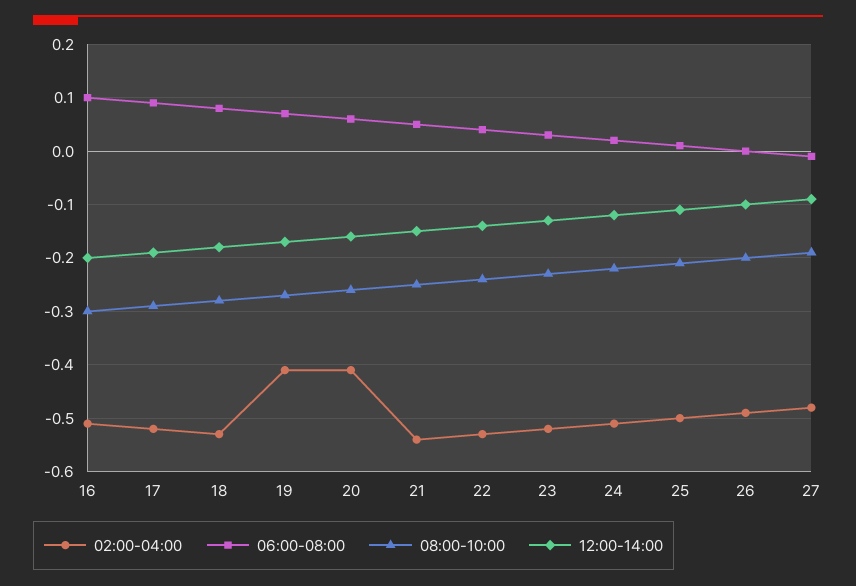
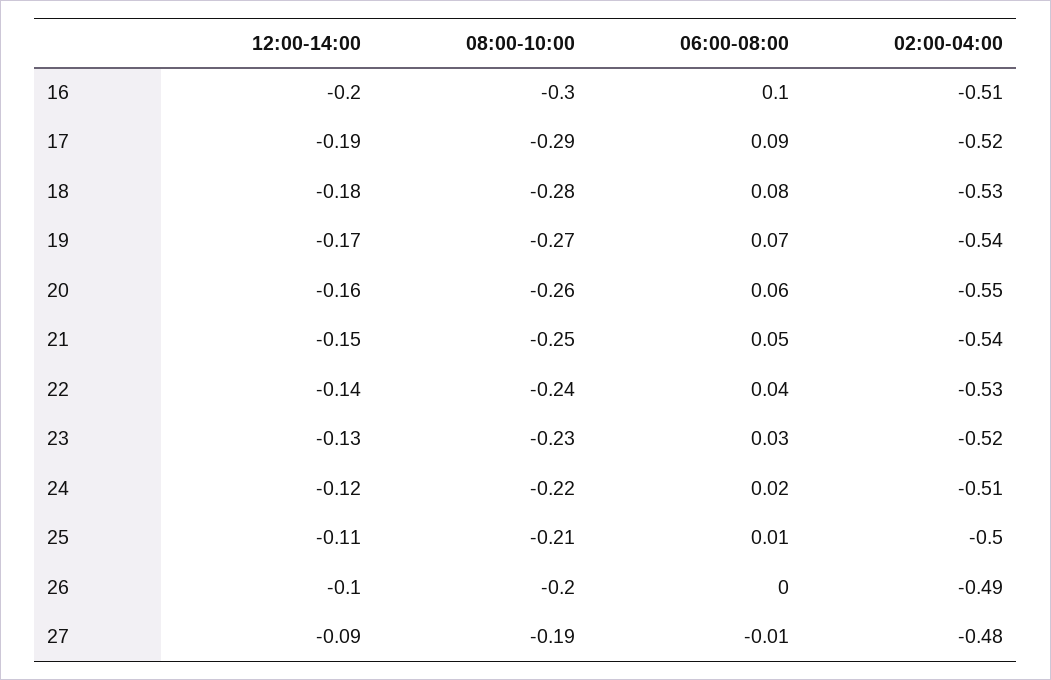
  {
    "02:00-04:00": {
      "16": -0.51,
      "17": -0.52,
      "18": -0.53,
-     "19": -0.4,
+     "19": -0.54,
-     "20": -0.4,
+     "20": -0.55,
      "21": -0.54,
      "22": -0.53,
      "23": -0.52,
      "24": -0.51,
      "25": -0.5,
      "26": -0.49,
      "27": -0.48
    },
    "06:00-08:00": {
      "16": 0.1,
      "17": 0.09,
      "18": 0.08,
      "19": 0.07,
      "20": 0.06,
      "21": 0.05,
      "22": 0.04,
      "23": 0.03,
      "24": 0.02,
      "25": 0.01,
      "26": 0,
      "27": -0.01
    },
    "08:00-10:00": {
      "16": -0.3,
      "17": -0.29,
      "18": -0.28,
      "19": -0.27,
      "20": -0.26,
      "21": -0.25,
      "22": -0.24,
      "23": -0.23,
      "24": -0.22,
      "25": -0.21,
      "26": -0.2,
      "27": -0.19
    },
    "12:00-14:00": {
      "16": -0.2,
      "17": -0.19,
      "18": -0.18,
      "19": -0.17,
      "20": -0.16,
      "21": -0.15,
      "22": -0.14,
      "23": -0.13,
      "24": -0.12,
      "25": -0.11,
      "26": -0.1,
      "27": -0.09
    }
  }

